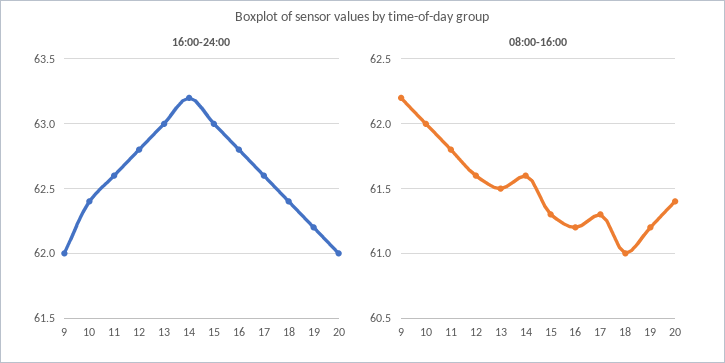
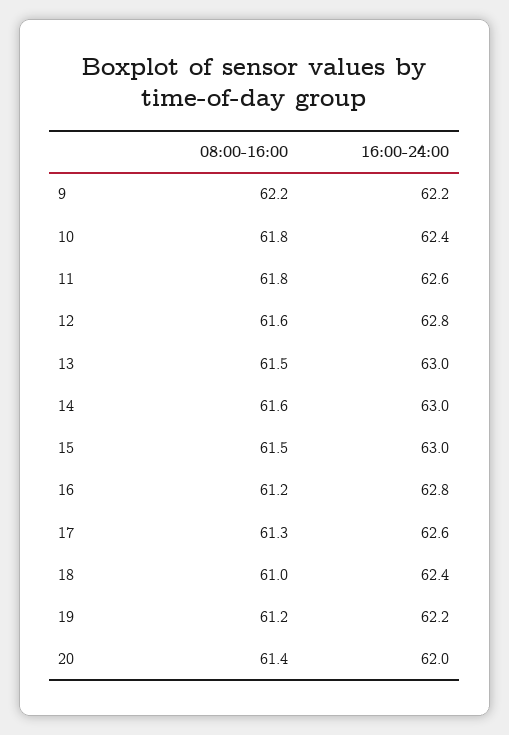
  {
    "16:00-24:00": {
-     "9": 62,
+     "9": 62.2,
      "10": 62.4,
      "11": 62.6,
      "12": 62.8,
      "13": 63,
-     "14": 63.2,
+     "14": 63,
      "15": 63,
      "16": 62.8,
      "17": 62.6,
      "18": 62.4,
      "19": 62.2,
      "20": 62
    },
    "08:00-16:00": {
      "9": 62.2,
-     "10": 62,
+     "10": 61.8,
      "11": 61.8,
      "12": 61.6,
      "13": 61.5,
      "14": 61.6,
-     "15": 61.3,
+     "15": 61.5,
      "16": 61.2,
      "17": 61.3,
      "18": 61,
      "19": 61.2,
      "20": 61.4
    }
  }

